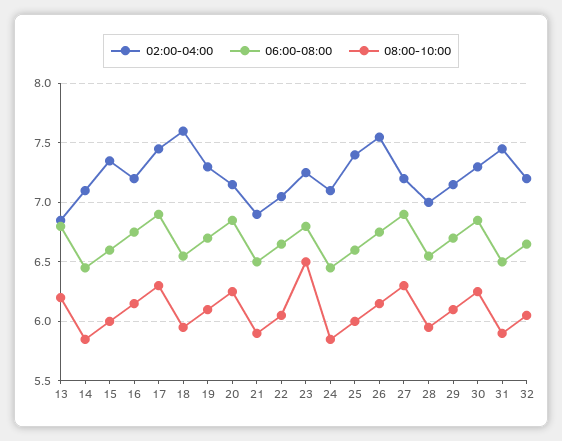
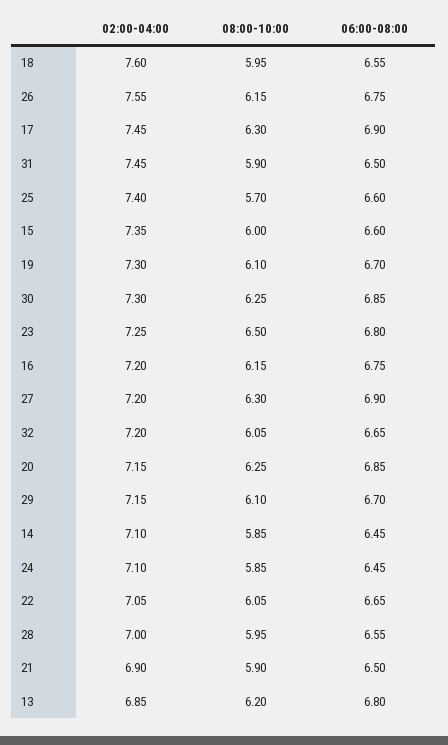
  {
    "02:00-04:00": {
      "13": 6.85,
      "14": 7.1,
      "15": 7.35,
      "16": 7.2,
      "17": 7.45,
      "18": 7.6,
      "19": 7.3,
      "20": 7.15,
      "21": 6.9,
      "22": 7.05,
      "23": 7.25,
      "24": 7.1,
      "25": 7.4,
      "26": 7.55,
      "27": 7.2,
      "28": 7,
      "29": 7.15,
      "30": 7.3,
      "31": 7.45,
      "32": 7.2
    },
    "06:00-08:00": {
      "13": 6.8,
      "14": 6.45,
      "15": 6.6,
      "16": 6.75,
      "17": 6.9,
      "18": 6.55,
      "19": 6.7,
      "20": 6.85,
      "21": 6.5,
      "22": 6.65,
      "23": 6.8,
      "24": 6.45,
      "25": 6.6,
      "26": 6.75,
      "27": 6.9,
      "28": 6.55,
      "29": 6.7,
      "30": 6.85,
      "31": 6.5,
      "32": 6.65
    },
    "08:00-10:00": {
      "13": 6.2,
      "14": 5.85,
      "15": 6,
      "16": 6.15,
      "17": 6.3,
      "18": 5.95,
      "19": 6.1,
      "20": 6.25,
      "21": 5.9,
      "22": 6.05,
      "23": 6.5,
      "24": 5.85,
-     "25": 6,
+     "25": 5.7,
      "26": 6.15,
      "27": 6.3,
      "28": 5.95,
      "29": 6.1,
      "30": 6.25,
      "31": 5.9,
      "32": 6.05
    }
  }

